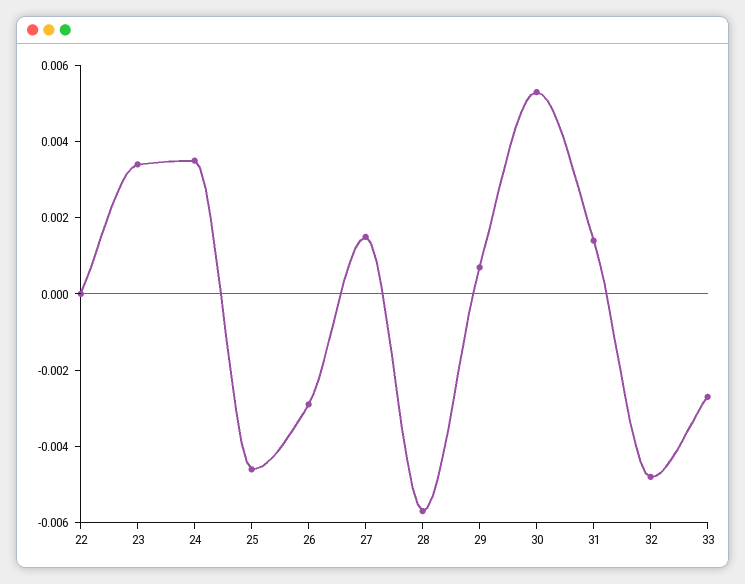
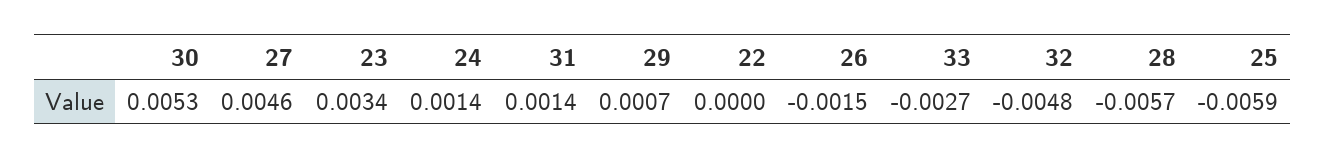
  {
    "22": 0,
    "23": 0.0034,
-   "24": 0.0035,
+   "24": 0.0014,
-   "25": -0.0045,
+   "25": -0.0059,
-   "26": -0.003,
+   "26": -0.0015,
-   "27": 0.0015,
+   "27": 0.0046,
    "28": -0.0057,
    "29": 0.0007,
    "30": 0.0053,
    "31": 0.0014,
    "32": -0.0048,
    "33": -0.0027
  }

